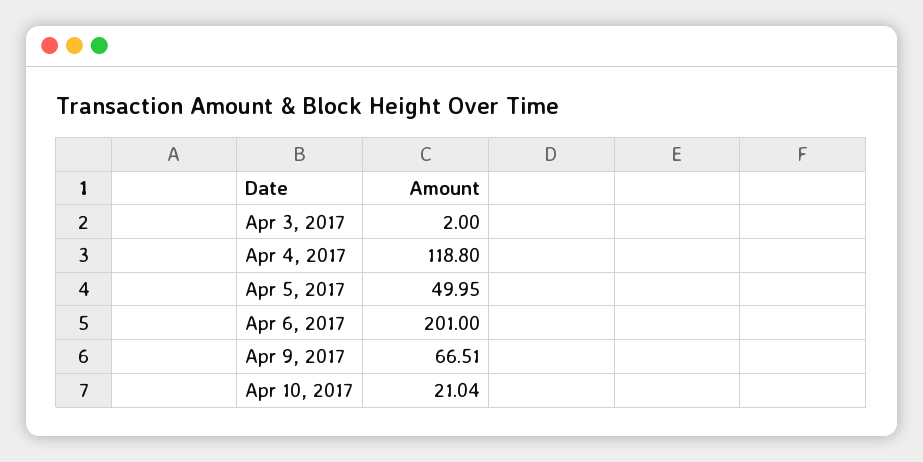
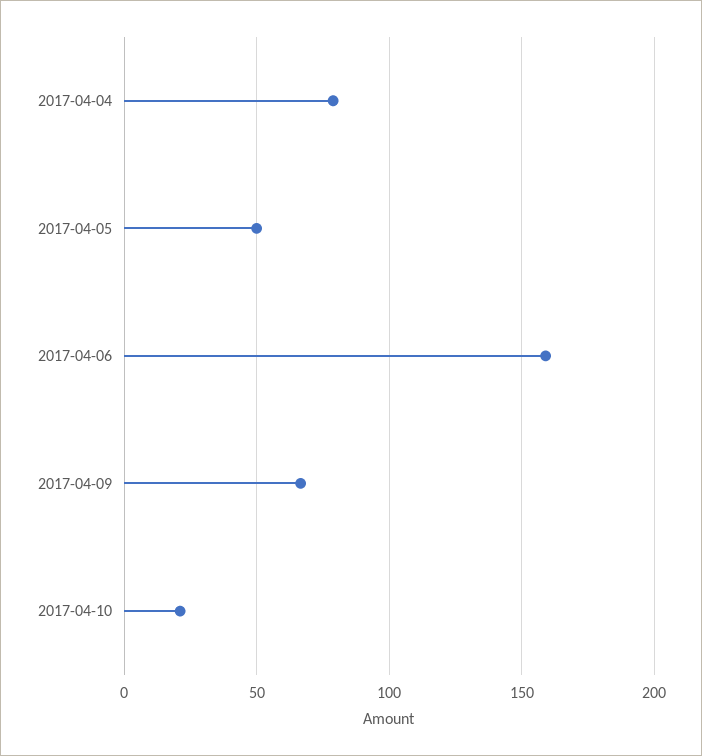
  {
-   "Apr 3, 2017": 2,
-   "Apr 4, 2017": 118.8,
+   "Apr 4, 2017": 80,
    "Apr 5, 2017": 49.95,
-   "Apr 6, 2017": 201,
+   "Apr 6, 2017": 160,
    "Apr 9, 2017": 66.51,
    "Apr 10, 2017": 21.04
  }

